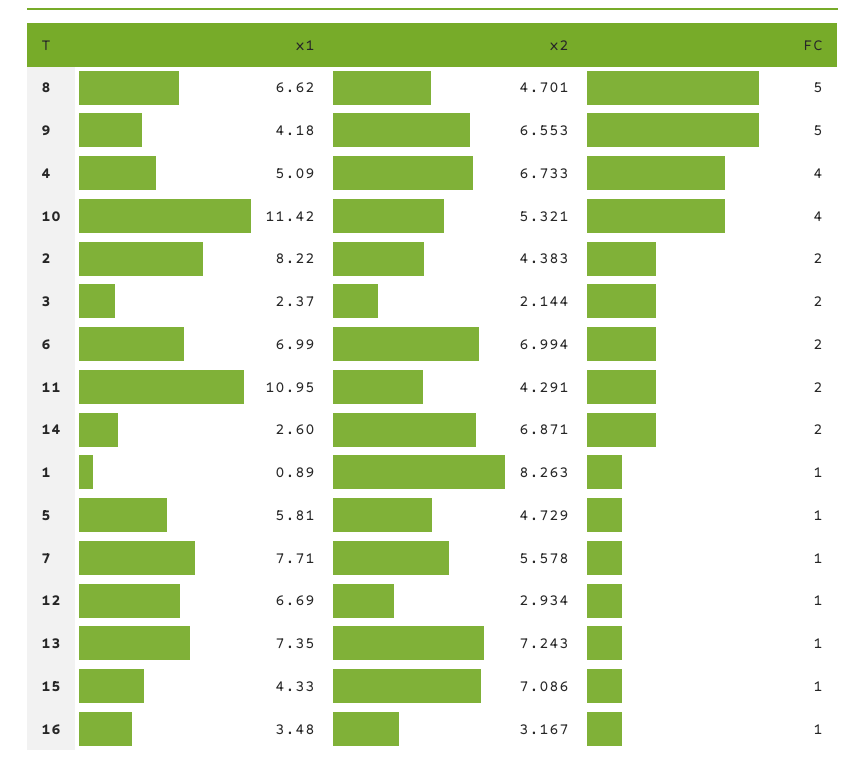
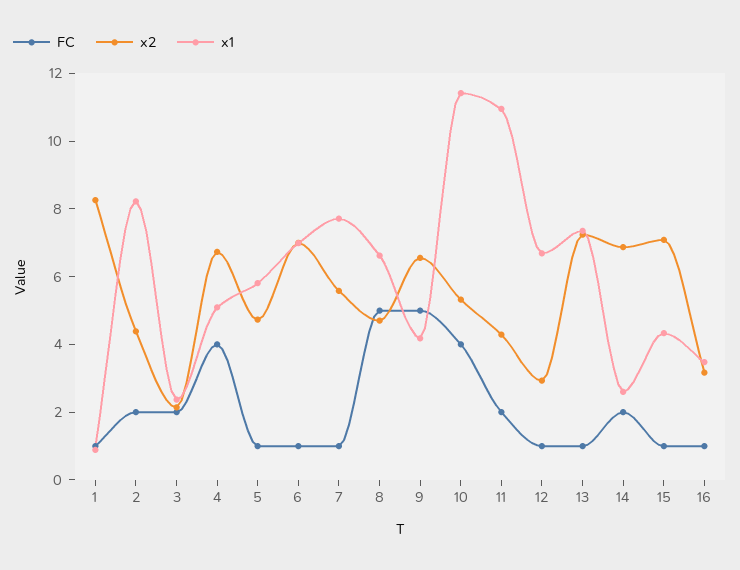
  {
    "x1": {
      "8": 6.62,
      "9": 4.18,
      "4": 5.09,
      "10": 11.42,
      "2": 8.22,
      "3": 2.37,
      "6": 6.99,
      "11": 10.95,
      "14": 2.6,
      "1": 0.89,
      "5": 5.81,
      "7": 7.71,
      "12": 6.69,
      "13": 7.35,
      "15": 4.33,
      "16": 3.48
    },
    "x2": {
      "8": 4.701,
      "9": 6.553,
      "4": 6.733,
      "10": 5.321,
      "2": 4.383,
      "3": 2.144,
      "6": 6.994,
      "11": 4.291,
      "14": 6.871,
      "1": 8.263,
      "5": 4.729,
      "7": 5.578,
      "12": 2.934,
      "13": 7.243,
      "15": 7.086,
      "16": 3.167
    },
    "FC": {
      "8": 5,
      "9": 5,
      "4": 4,
      "10": 4,
      "2": 2,
      "3": 2,
-     "6": 2,
+     "6": 1,
      "11": 2,
      "14": 2,
      "1": 1,
      "5": 1,
      "7": 1,
      "12": 1,
      "13": 1,
      "15": 1,
      "16": 1
    }
  }

